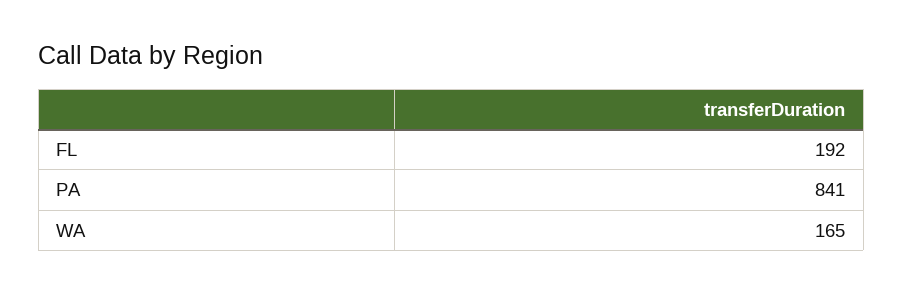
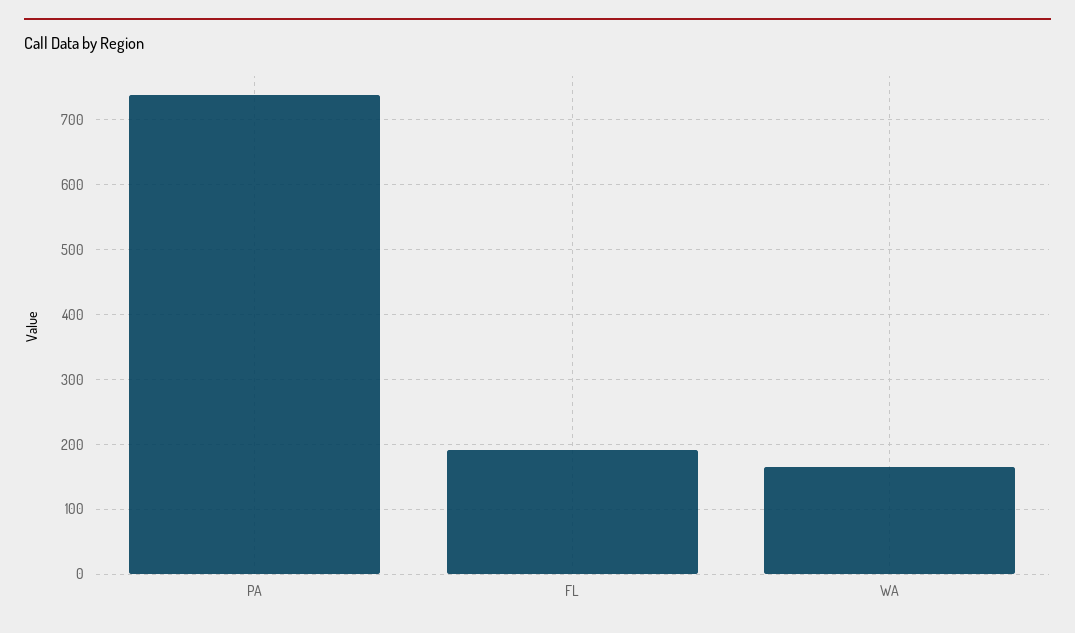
  {
    "FL": 192,
-   "PA": 841,
+   "PA": 740,
    "WA": 165
  }

